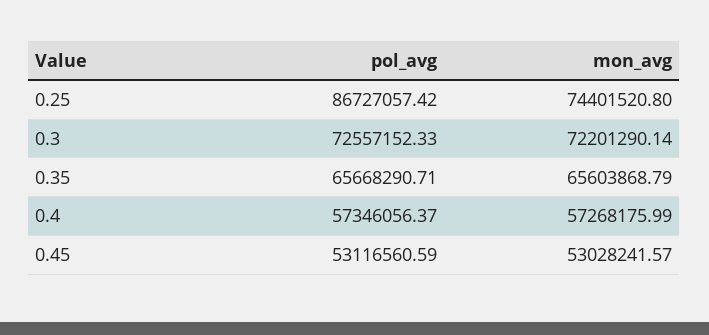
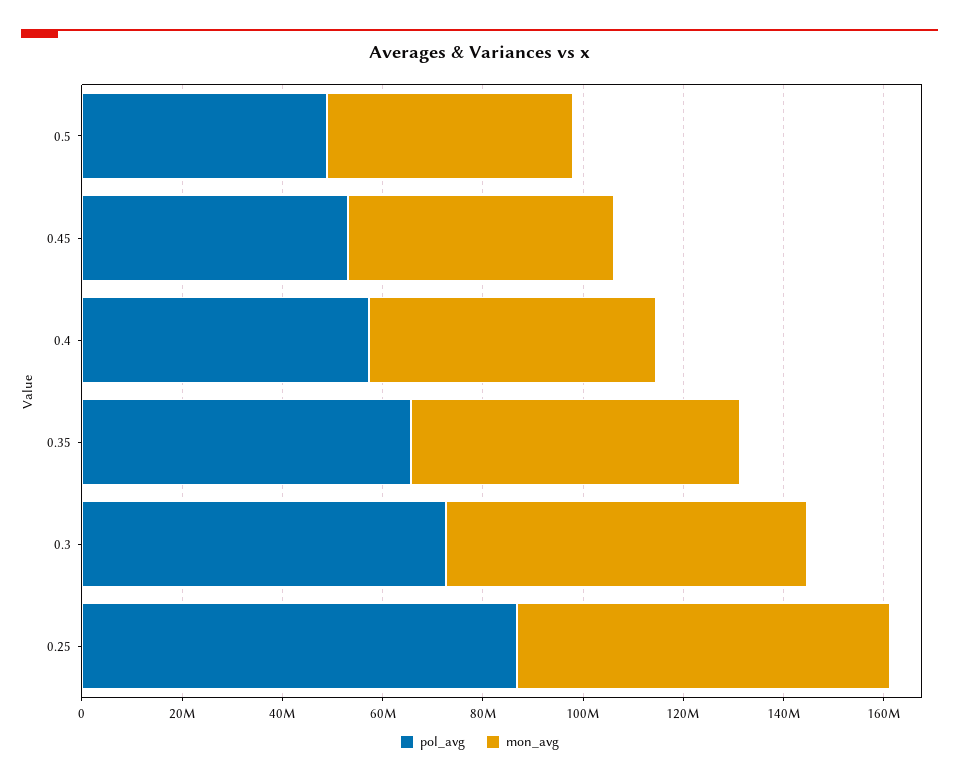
  {
    "pol_avg": {
      "0.25": 86727057.42,
      "0.3": 72557152.33,
      "0.35": 65668290.71,
      "0.4": 57346056.37,
-     "0.45": 53116560.59
+     "0.45": 53116560.59,
+     "0.5": 50000000
    },
    "mon_avg": {
      "0.25": 74401520.8,
      "0.3": 72201290.14,
      "0.35": 65603868.79,
      "0.4": 57268175.99,
-     "0.45": 53028241.57
+     "0.45": 53028241.57,
+     "0.5": 50000000
    }
  }

